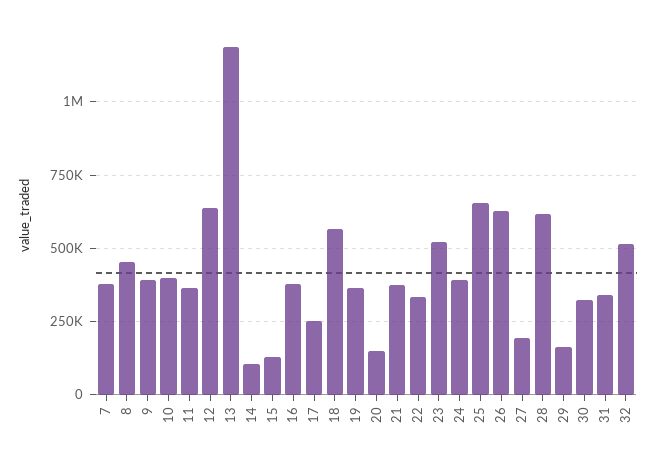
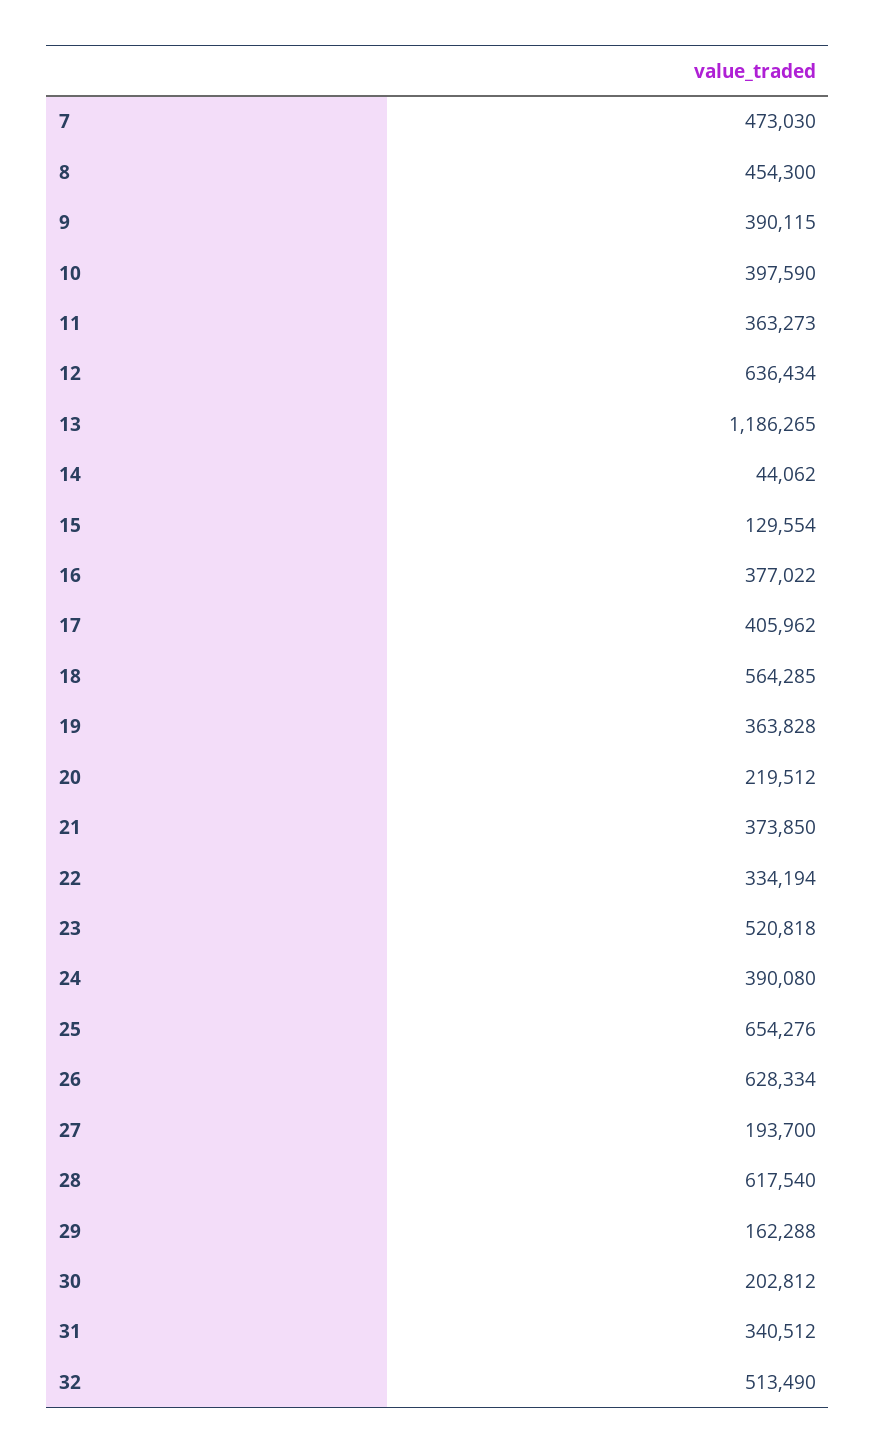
  {
-   "7": 375000,
+   "7": 473030,
    "8": 454300,
    "9": 390115,
    "10": 397590,
    "11": 363273,
    "12": 636434,
    "13": 1186265,
-   "14": 100000,
+   "14": 44062,
    "15": 129554,
    "16": 377022,
-   "17": 250000,
+   "17": 405962,
    "18": 564285,
    "19": 363828,
-   "20": 150000,
+   "20": 219512,
    "21": 373850,
    "22": 334194,
    "23": 520818,
    "24": 390080,
    "25": 654276,
    "26": 628334,
    "27": 193700,
    "28": 617540,
    "29": 162288,
-   "30": 325000,
+   "30": 202812,
    "31": 340512,
    "32": 513490
  }

